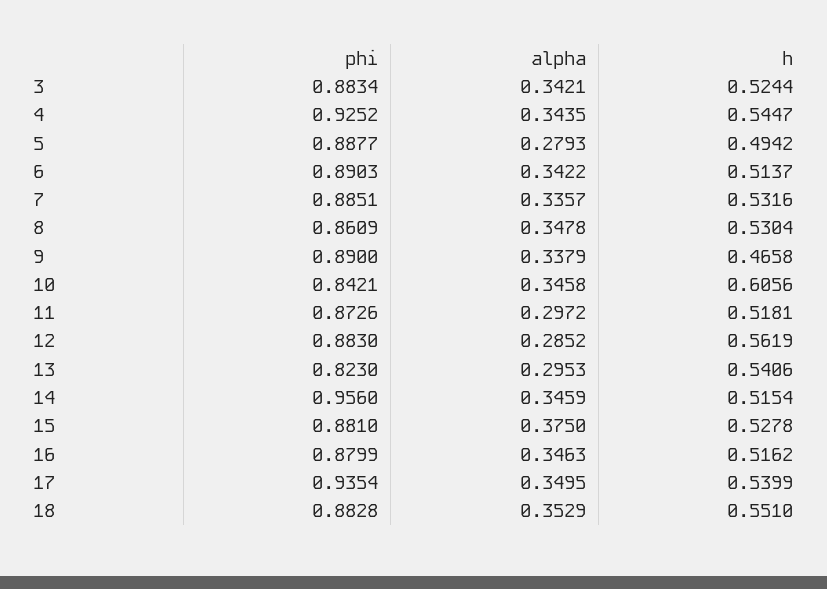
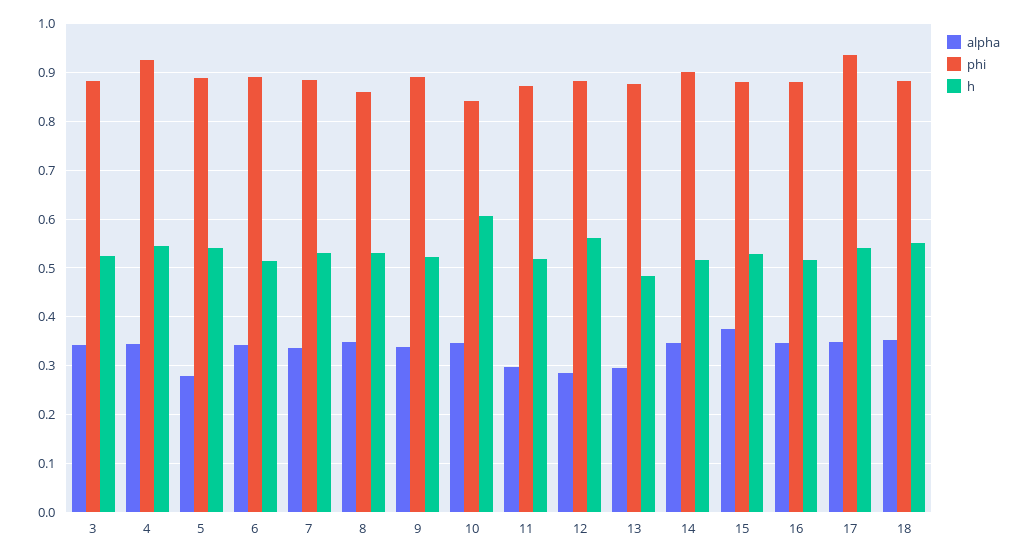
  {
    "phi": {
      "3": 0.8834,
      "4": 0.9252,
      "5": 0.8877,
      "6": 0.8903,
      "7": 0.8851,
      "8": 0.8609,
      "9": 0.89,
      "10": 0.8421,
      "11": 0.8726,
      "12": 0.883,
-     "13": 0.823,
+     "13": 0.88,
-     "14": 0.956,
+     "14": 0.9,
      "15": 0.881,
      "16": 0.8799,
      "17": 0.9354,
      "18": 0.8828
    },
    "alpha": {
      "3": 0.3421,
      "4": 0.3435,
      "5": 0.2793,
      "6": 0.3422,
      "7": 0.3357,
      "8": 0.3478,
      "9": 0.3379,
      "10": 0.3458,
      "11": 0.2972,
      "12": 0.2852,
      "13": 0.2953,
      "14": 0.3459,
      "15": 0.375,
      "16": 0.3463,
      "17": 0.3495,
      "18": 0.3529
    },
    "h": {
      "3": 0.5244,
      "4": 0.5447,
-     "5": 0.4942,
+     "5": 0.54,
      "6": 0.5137,
      "7": 0.5316,
      "8": 0.5304,
-     "9": 0.4658,
+     "9": 0.52,
      "10": 0.6056,
      "11": 0.5181,
      "12": 0.5619,
-     "13": 0.5406,
+     "13": 0.48,
      "14": 0.5154,
      "15": 0.5278,
      "16": 0.5162,
      "17": 0.5399,
      "18": 0.551
    }
  }

